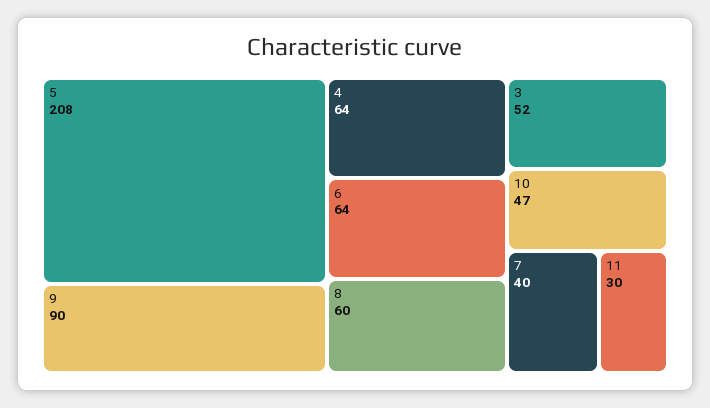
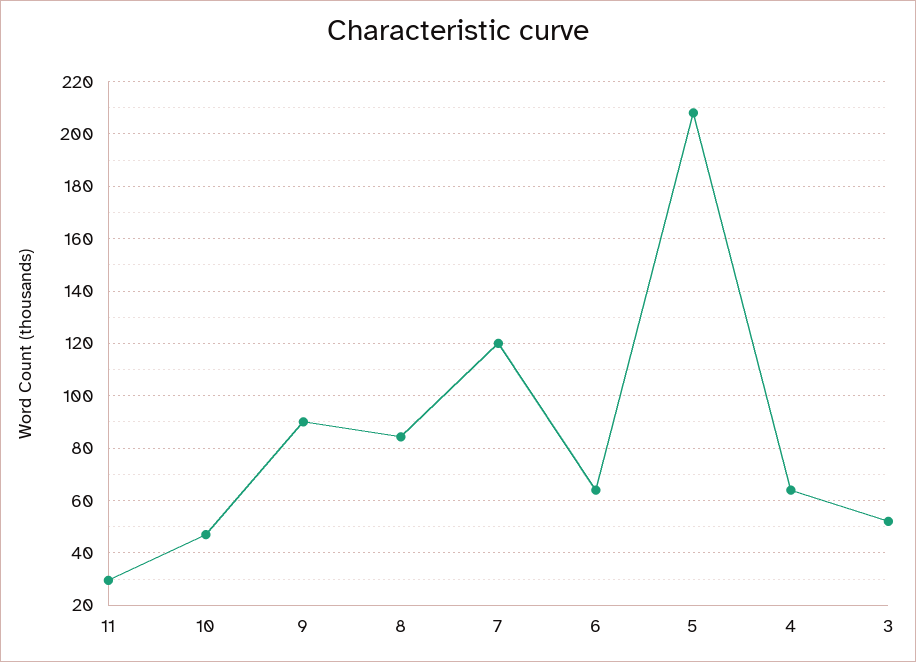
  {
    "5": 208,
    "9": 90,
    "4": 64,
    "6": 64,
-   "8": 60,
+   "8": 85,
    "3": 52,
    "10": 47,
-   "7": 40,
+   "7": 120,
    "11": 30
  }

